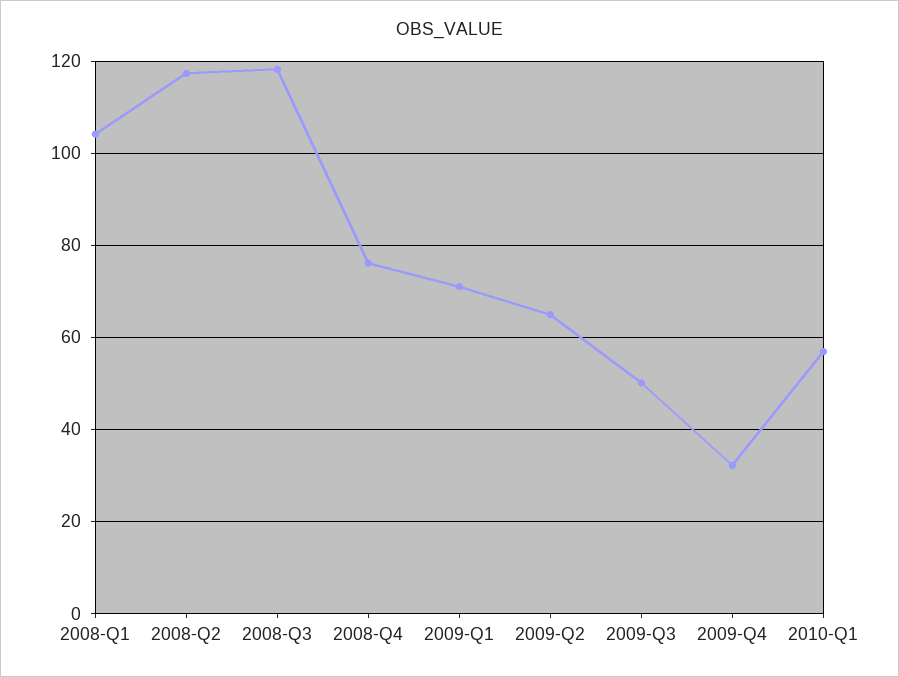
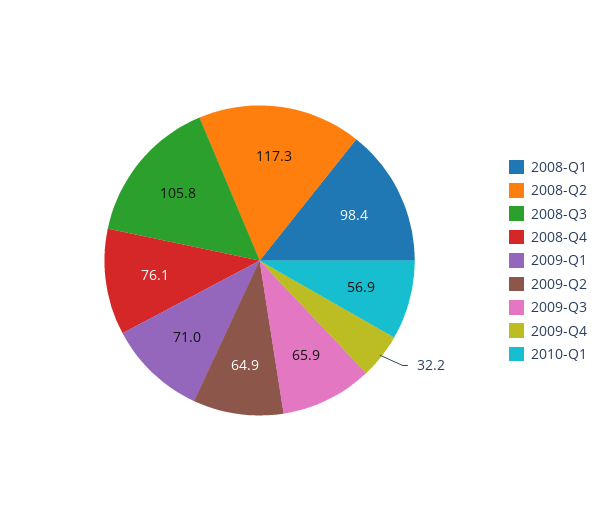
  {
-   "2008-Q1": 104,
+   "2008-Q1": 98.4,
    "2008-Q2": 117.3,
-   "2008-Q3": 118,
+   "2008-Q3": 105.8,
    "2008-Q4": 76.1,
    "2009-Q1": 71,
    "2009-Q2": 64.9,
-   "2009-Q3": 50,
+   "2009-Q3": 65.9,
    "2009-Q4": 32.2,
    "2010-Q1": 56.9
  }

